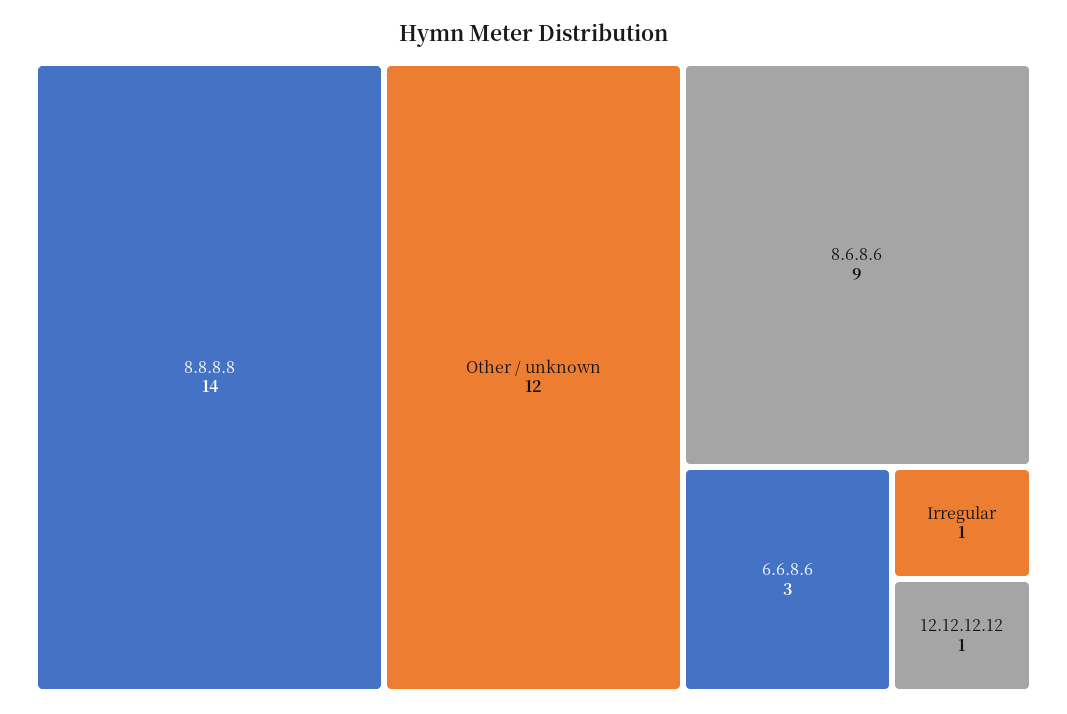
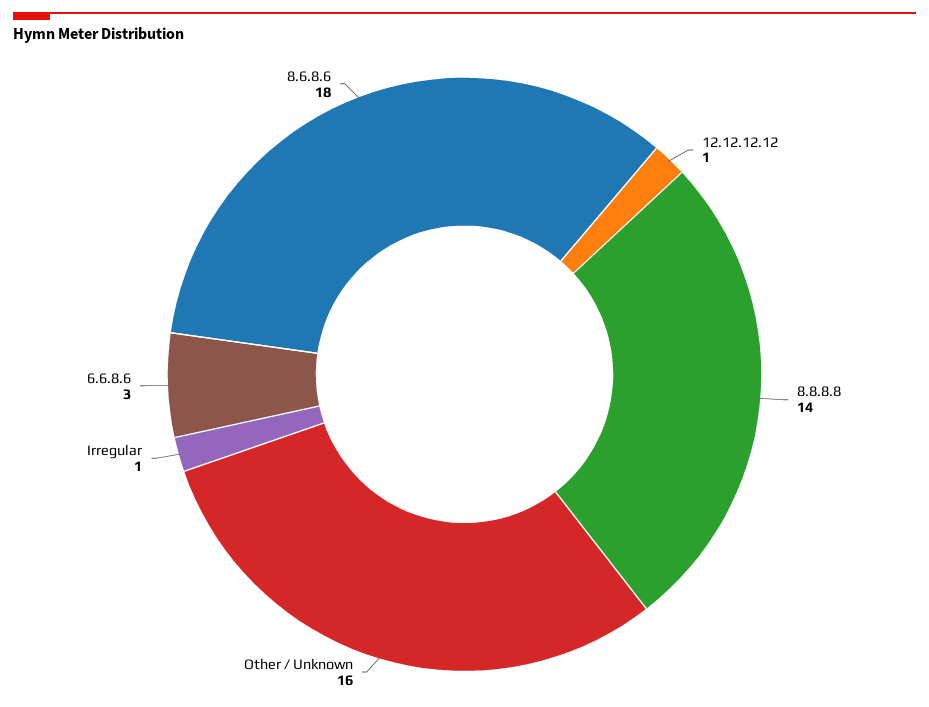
  {
    "8.8.8.8": 14,
-   "Other / unknown": 12,
+   "Other / unknown": 16,
-   "8.6.8.6": 9,
+   "8.6.8.6": 18,
    "6.6.8.6": 3,
    "Irregular": 1,
    "12.12.12.12": 1
  }

